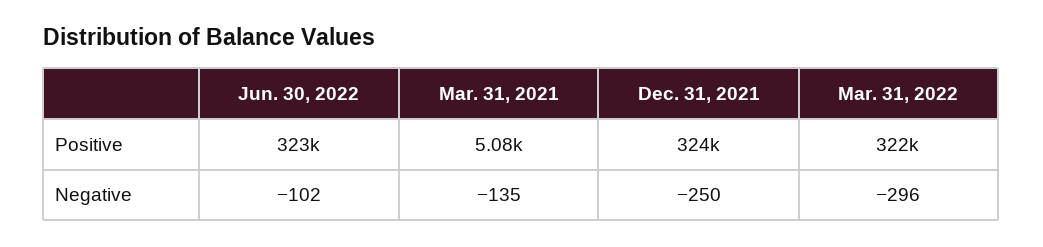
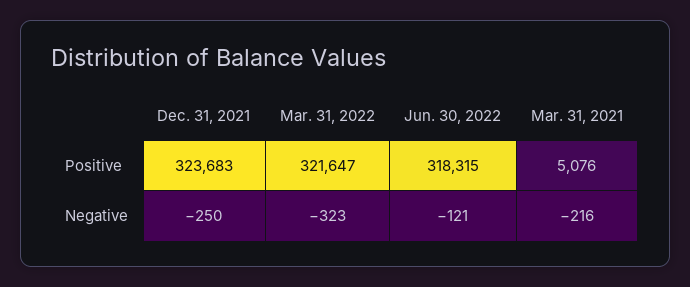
  {
    "Jun. 30, 2022": {
-     "Positive": 323000,
+     "Positive": 318315,
-     "Negative": -102
+     "Negative": -121
    },
    "Mar. 31, 2021": {
      "Positive": 5076,
-     "Negative": -135
+     "Negative": -216
    },
    "Dec. 31, 2021": {
      "Positive": 323683,
      "Negative": -250
    },
    "Mar. 31, 2022": {
      "Positive": 321647,
-     "Negative": -296
+     "Negative": -323
    }
  }

